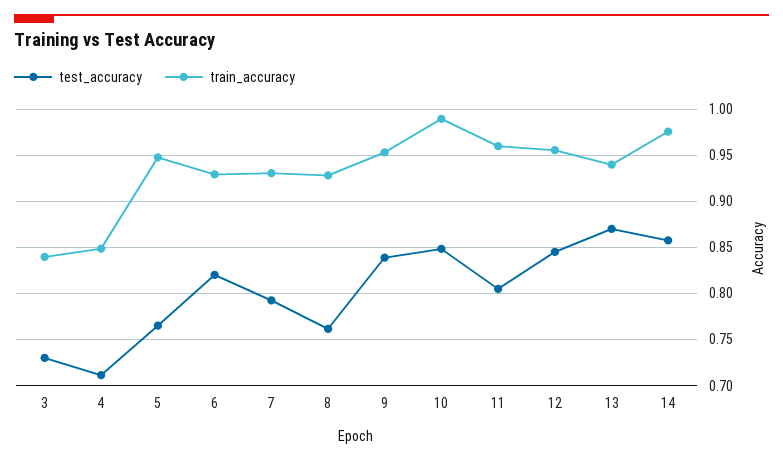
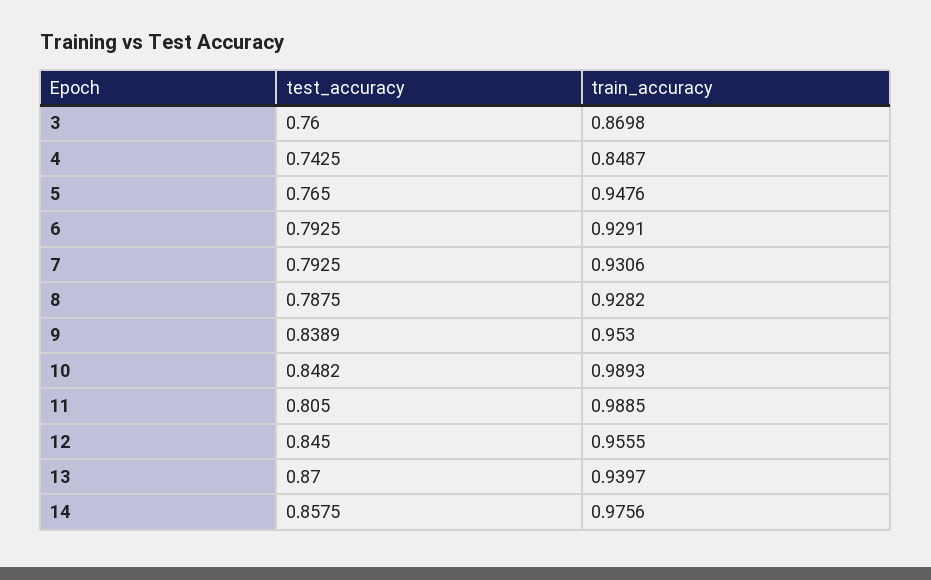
  {
    "test_accuracy": {
-     "3": 0.73,
+     "3": 0.76,
-     "4": 0.71,
+     "4": 0.7425,
      "5": 0.765,
-     "6": 0.82,
+     "6": 0.7925,
      "7": 0.7925,
-     "8": 0.76,
+     "8": 0.7875,
      "9": 0.8389,
      "10": 0.8482,
      "11": 0.805,
      "12": 0.845,
      "13": 0.87,
      "14": 0.8575
    },
    "train_accuracy": {
-     "3": 0.84,
+     "3": 0.8698,
      "4": 0.8487,
      "5": 0.9476,
      "6": 0.9291,
      "7": 0.9306,
      "8": 0.9282,
      "9": 0.953,
      "10": 0.9893,
-     "11": 0.96,
+     "11": 0.9885,
      "12": 0.9555,
      "13": 0.9397,
      "14": 0.9756
    }
  }

